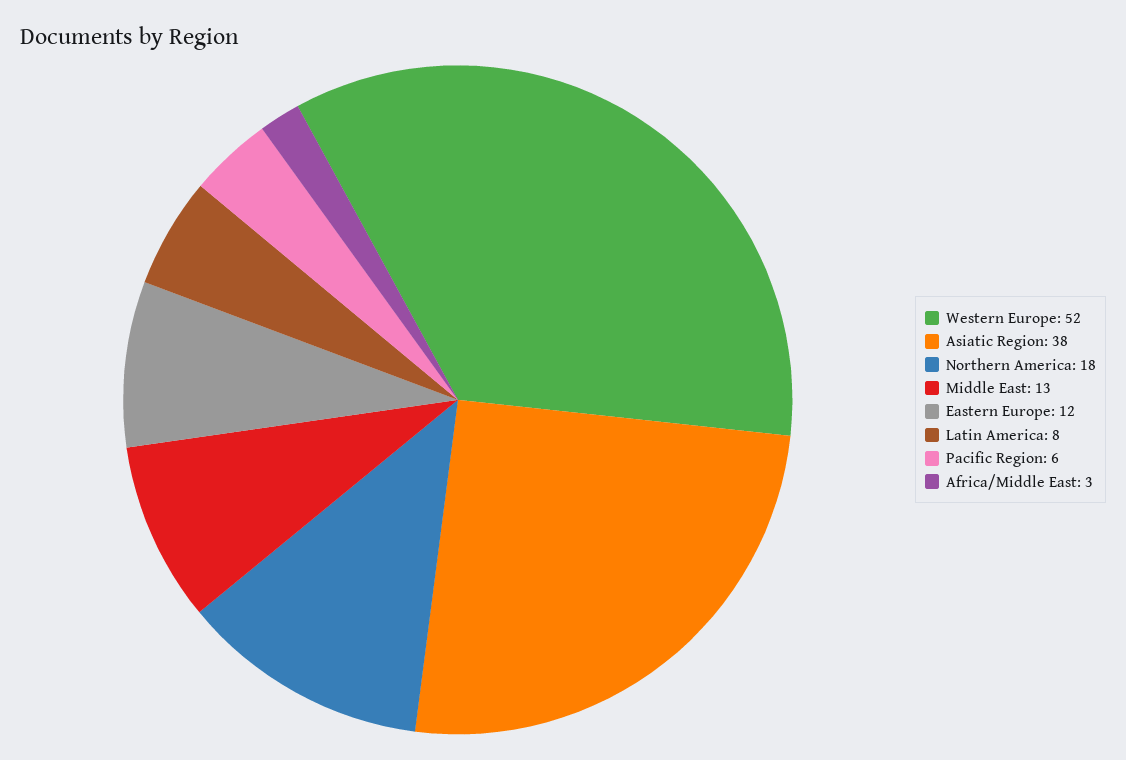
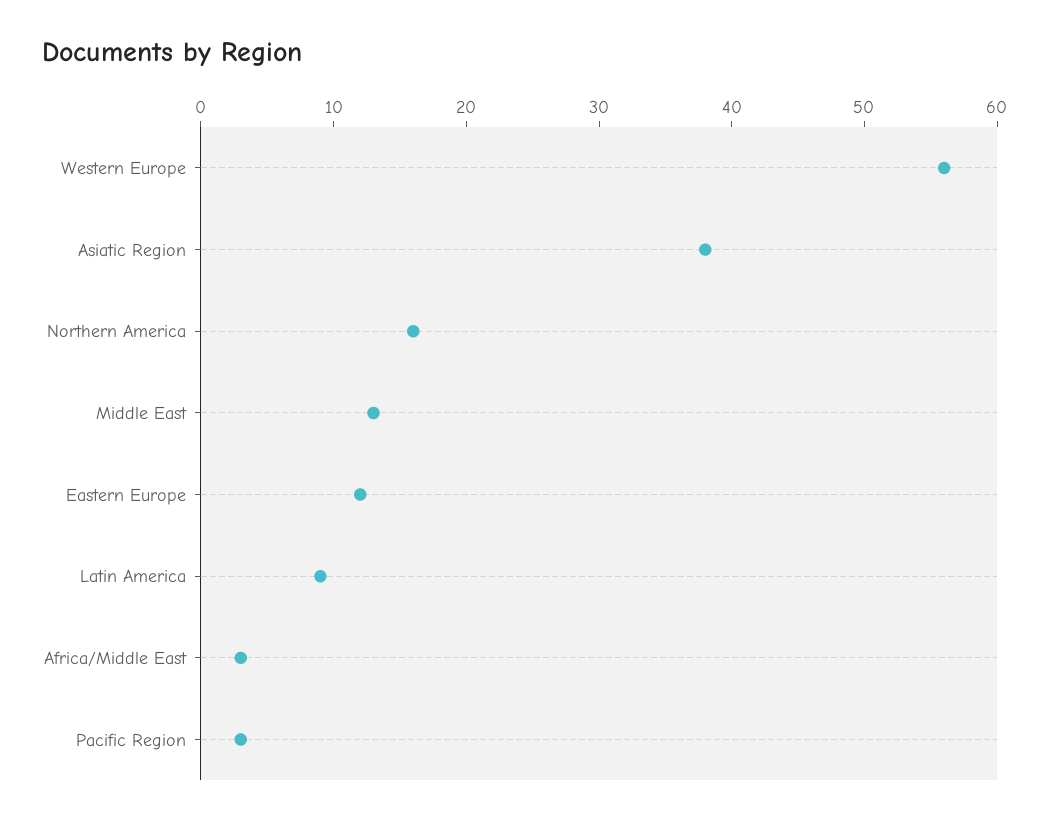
  {
-   "Western Europe": 52,
+   "Western Europe": 56,
    "Asiatic Region": 38,
-   "Northern America": 18,
+   "Northern America": 16,
    "Middle East": 13,
    "Eastern Europe": 12,
-   "Latin America": 8,
+   "Latin America": 9,
-   "Pacific Region": 6,
+   "Pacific Region": 3,
    "Africa/Middle East": 3
  }

